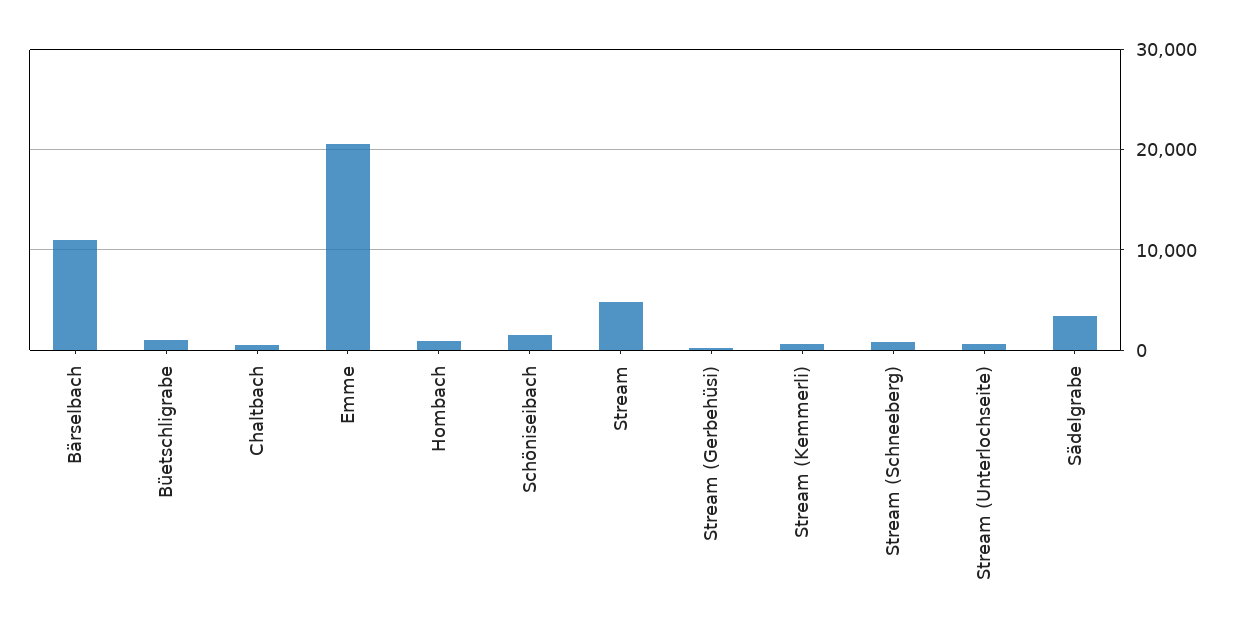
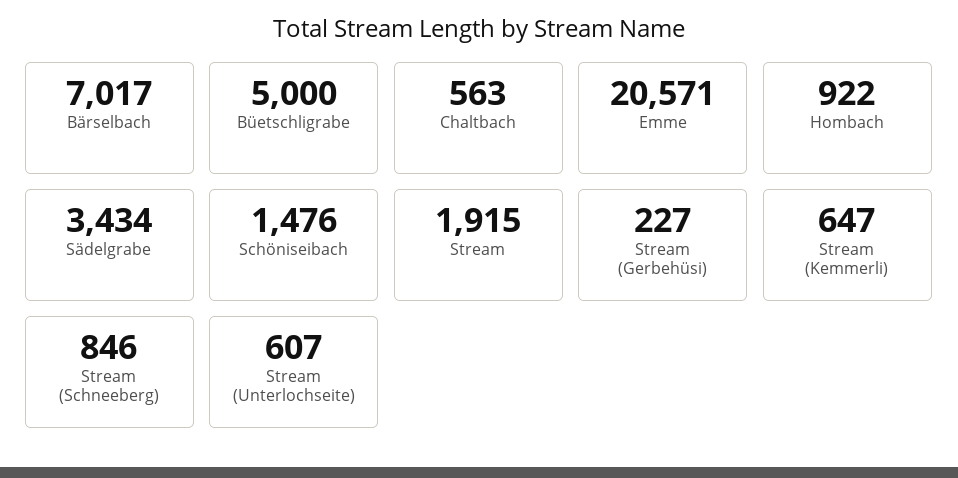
  {
-   "Bärselbach": 11000,
+   "Bärselbach": 7017,
-   "Büetschligrabe": 1000,
+   "Büetschligrabe": 5000,
    "Chaltbach": 563,
    "Emme": 20571,
    "Hombach": 922,
    "Schöniseibach": 1476,
-   "Stream": 5000,
+   "Stream": 1915,
    "Stream (Gerbehüsi)": 227,
    "Stream (Kemmerli)": 647,
    "Stream (Schneeberg)": 846,
    "Stream (Unterlochseite)": 607,
    "Sädelgrabe": 3434
  }

